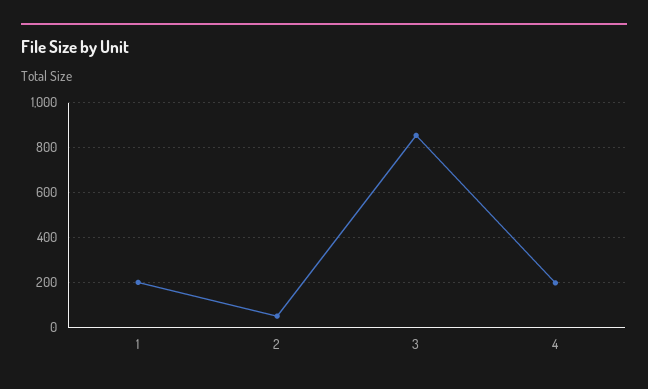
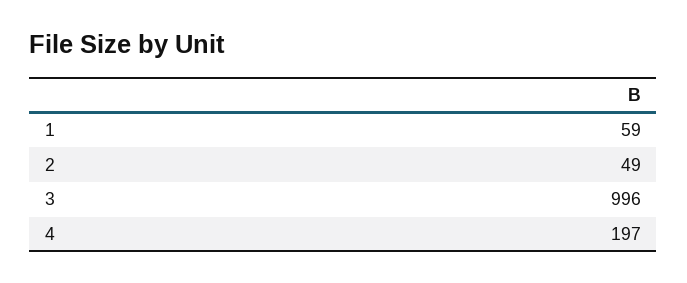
  {
-   "1": 200,
+   "1": 59,
    "2": 49,
-   "3": 850,
+   "3": 996,
    "4": 197
  }

